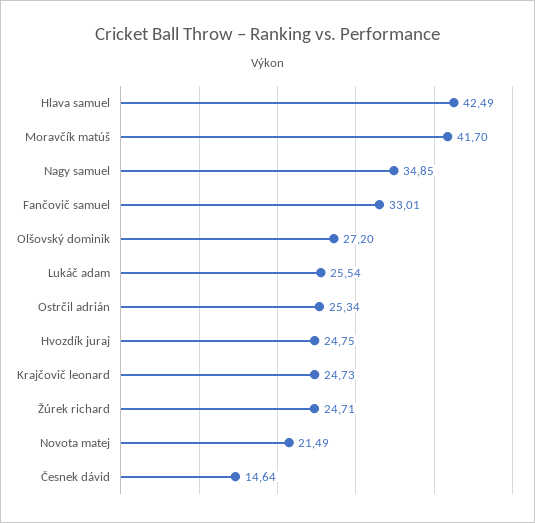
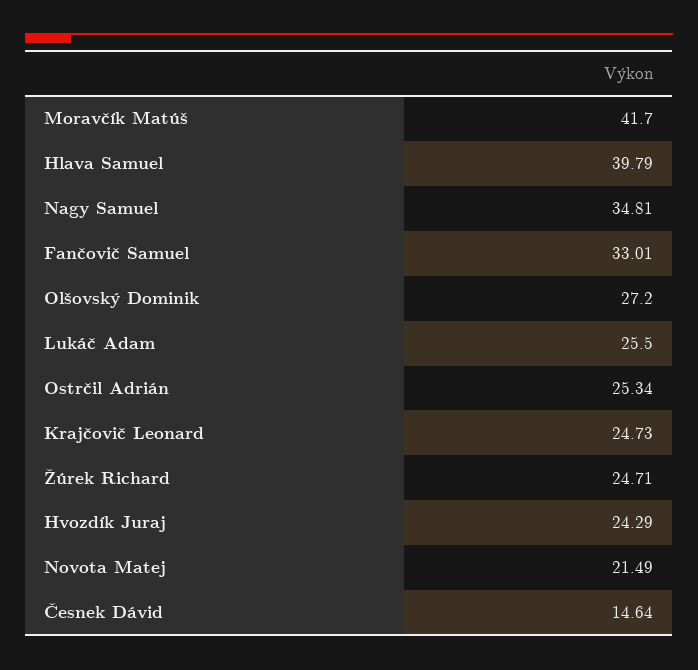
  {
-   "Hlava samuel": 42.49,
+   "Hlava samuel": 39.79,
    "Moravčík matúš": 41.7,
-   "Nagy samuel": 34.85,
+   "Nagy samuel": 34.81,
    "Fančovič samuel": 33.01,
    "Olšovský dominik": 27.2,
-   "Lukáč adam": 25.54,
+   "Lukáč adam": 25.5,
    "Ostrčil adrián": 25.34,
-   "Hvozdík juraj": 24.75,
+   "Hvozdík juraj": 24.29,
    "Krajčovič leonard": 24.73,
    "Žúrek richard": 24.71,
    "Novota matej": 21.49,
    "Česnek dávid": 14.64
  }

